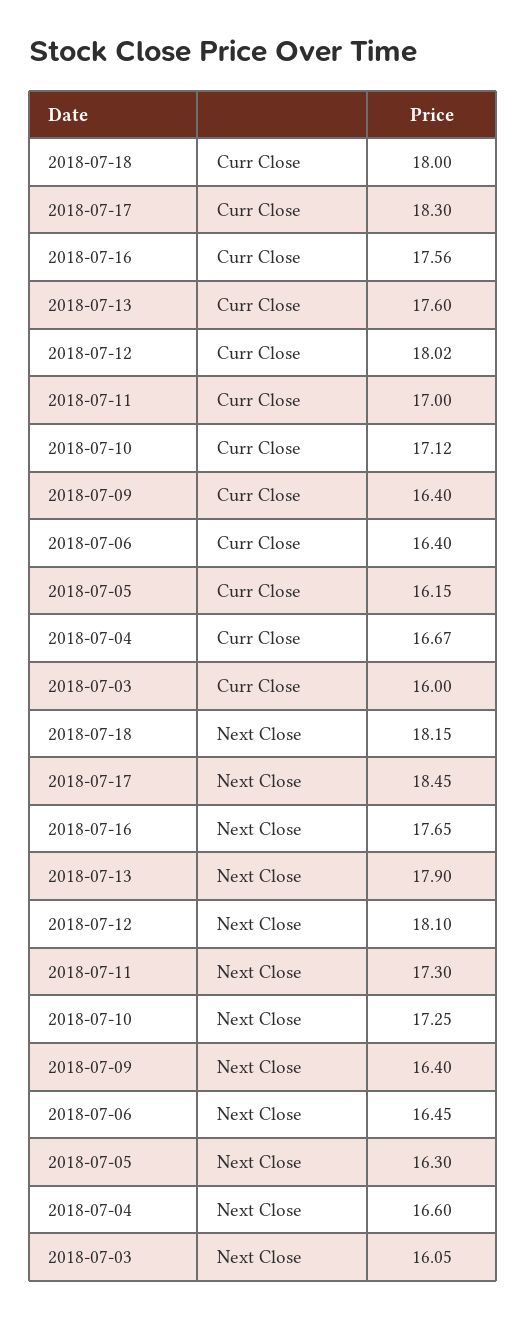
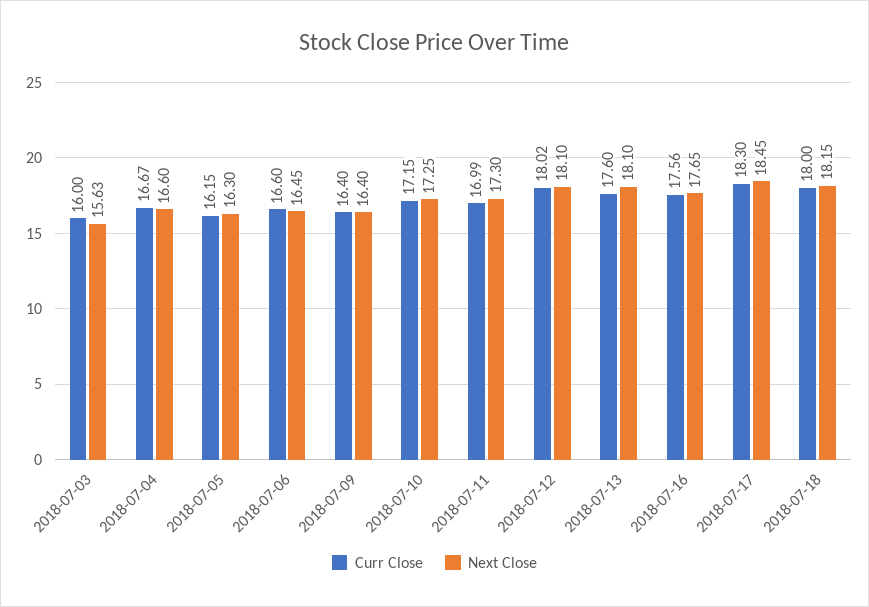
  {
    "Curr Close": {
      "2018-07-18": 18,
      "2018-07-17": 18.3,
      "2018-07-16": 17.56,
      "2018-07-13": 17.6,
      "2018-07-12": 18.02,
-     "2018-07-11": 17,
+     "2018-07-11": 16.99,
-     "2018-07-10": 17.12,
+     "2018-07-10": 17.15,
      "2018-07-09": 16.4,
-     "2018-07-06": 16.4,
+     "2018-07-06": 16.6,
      "2018-07-05": 16.15,
      "2018-07-04": 16.67,
      "2018-07-03": 16
    },
    "Next Close": {
      "2018-07-18": 18.15,
      "2018-07-17": 18.45,
      "2018-07-16": 17.65,
-     "2018-07-13": 17.9,
+     "2018-07-13": 18.1,
      "2018-07-12": 18.1,
      "2018-07-11": 17.3,
      "2018-07-10": 17.25,
      "2018-07-09": 16.4,
      "2018-07-06": 16.45,
      "2018-07-05": 16.3,
      "2018-07-04": 16.6,
-     "2018-07-03": 16.05
+     "2018-07-03": 15.63
    }
  }

